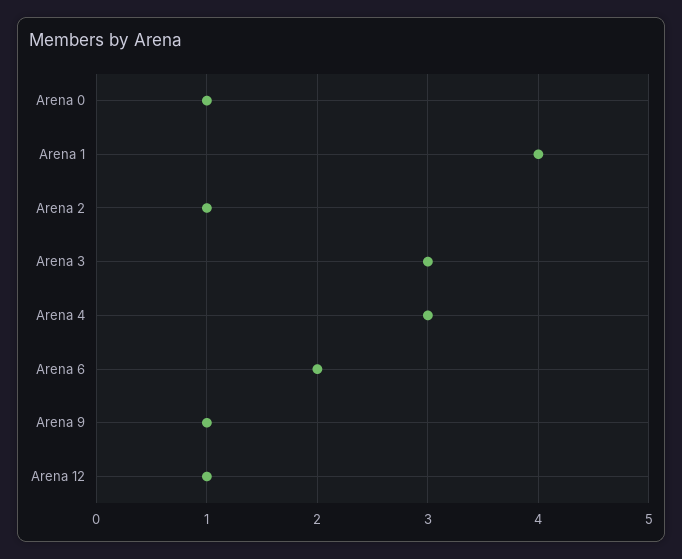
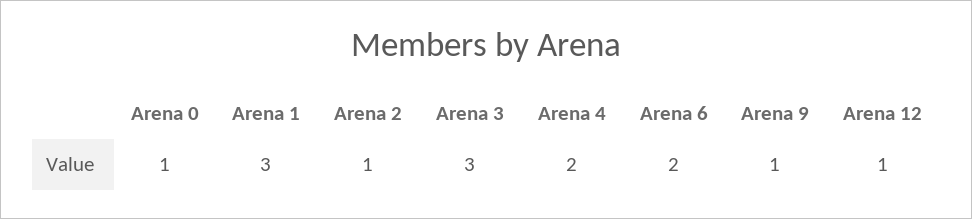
  {
    "Arena 0": 1,
-   "Arena 1": 4,
+   "Arena 1": 3,
    "Arena 2": 1,
    "Arena 3": 3,
-   "Arena 4": 3,
+   "Arena 4": 2,
    "Arena 6": 2,
    "Arena 9": 1,
    "Arena 12": 1
  }

